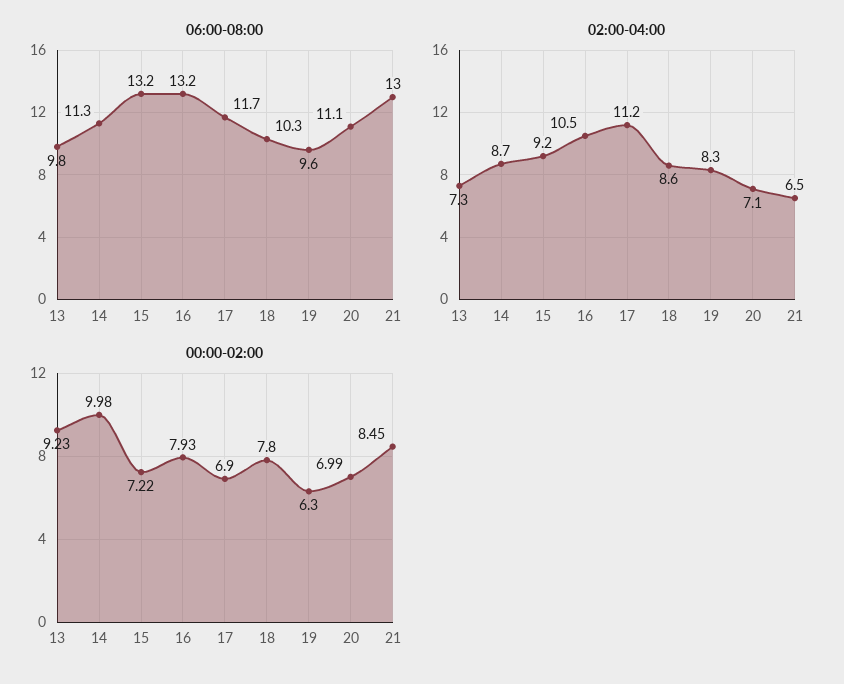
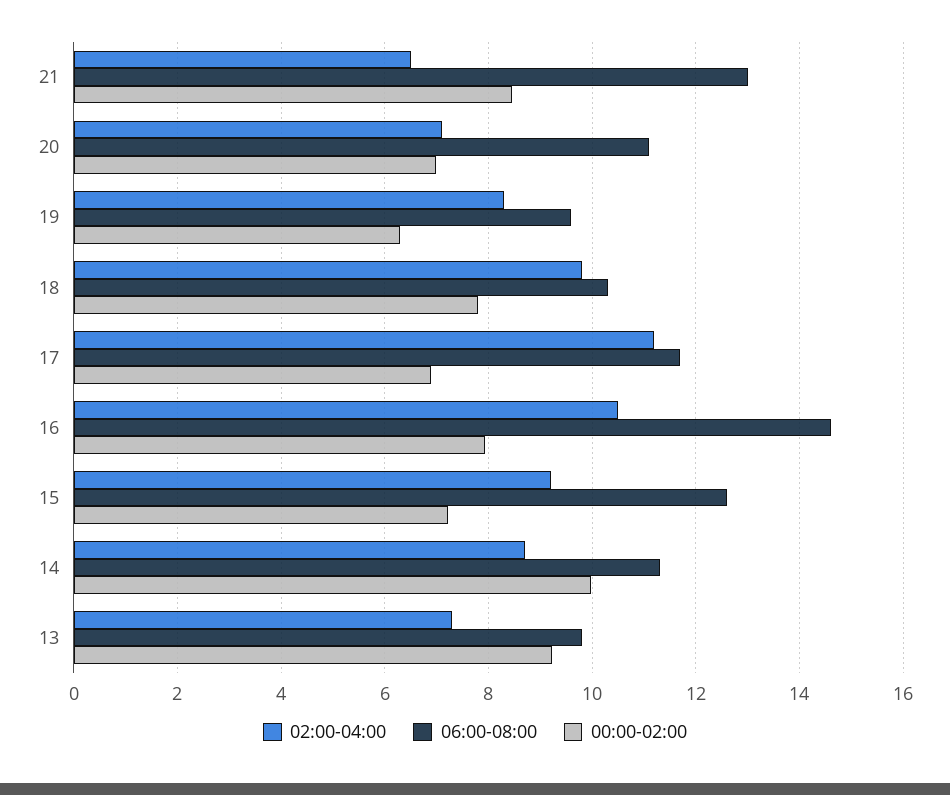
  {
    "06:00-08:00": {
      "13": 9.8,
      "14": 11.3,
-     "15": 13.2,
+     "15": 12.6,
-     "16": 13.2,
+     "16": 14.6,
      "17": 11.7,
      "18": 10.3,
      "19": 9.6,
      "20": 11.1,
      "21": 13
    },
    "02:00-04:00": {
      "13": 7.3,
      "14": 8.7,
      "15": 9.2,
      "16": 10.5,
      "17": 11.2,
-     "18": 8.6,
+     "18": 9.8,
      "19": 8.3,
      "20": 7.1,
      "21": 6.5
    },
    "00:00-02:00": {
      "13": 9.23,
      "14": 9.98,
      "15": 7.22,
      "16": 7.93,
      "17": 6.9,
      "18": 7.8,
      "19": 6.3,
      "20": 6.99,
      "21": 8.45
    }
  }

